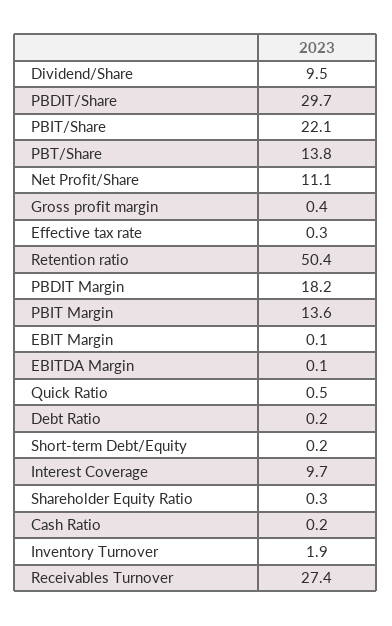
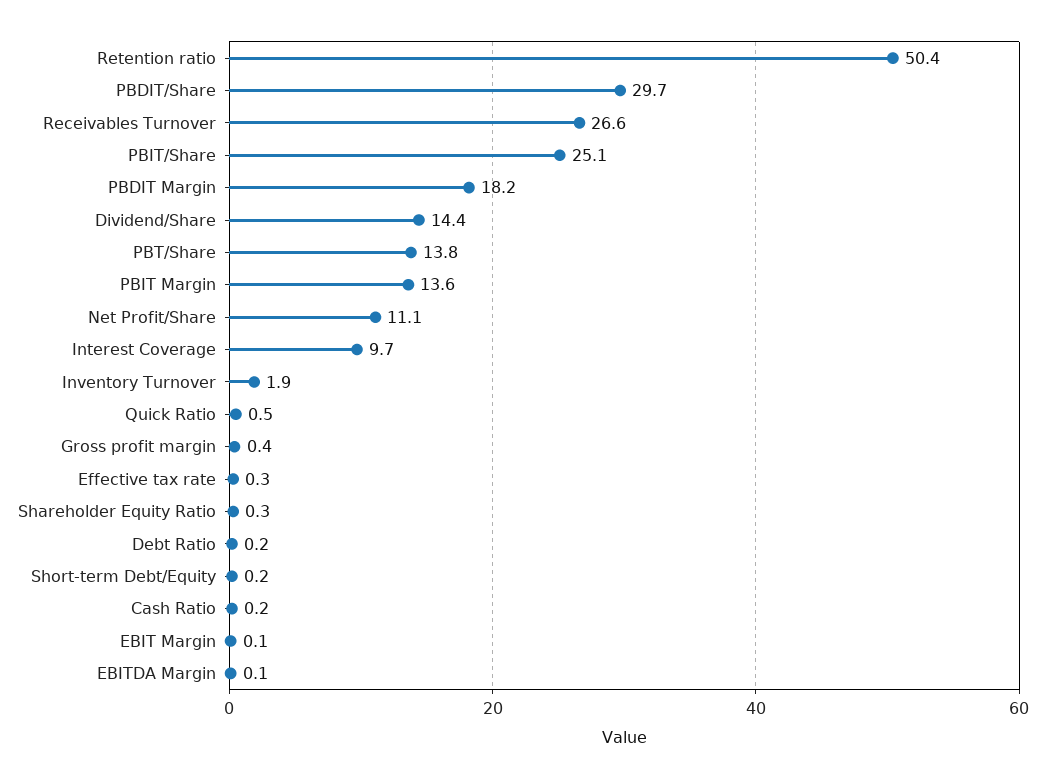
  {
-   "Dividend/Share": 9.5,
+   "Dividend/Share": 14.4,
    "PBDIT/Share": 29.7,
-   "PBIT/Share": 22.1,
+   "PBIT/Share": 25.1,
    "PBT/Share": 13.8,
    "Net Profit/Share": 11.1,
    "Gross profit margin": 0.4,
    "Effective tax rate": 0.3,
    "Retention ratio": 50.4,
    "PBDIT Margin": 18.2,
    "PBIT Margin": 13.6,
    "EBIT Margin": 0.1,
    "EBITDA Margin": 0.1,
    "Quick Ratio": 0.5,
    "Debt Ratio": 0.2,
    "Short-term Debt/Equity": 0.2,
    "Interest Coverage": 9.7,
    "Shareholder Equity Ratio": 0.3,
    "Cash Ratio": 0.2,
    "Inventory Turnover": 1.9,
-   "Receivables Turnover": 27.4
+   "Receivables Turnover": 26.6
  }

